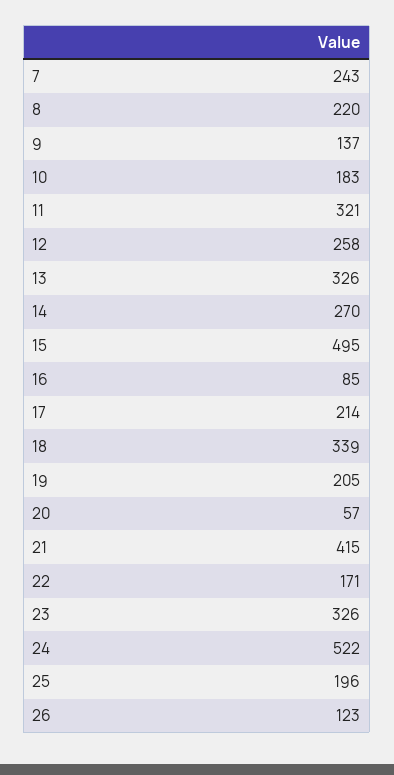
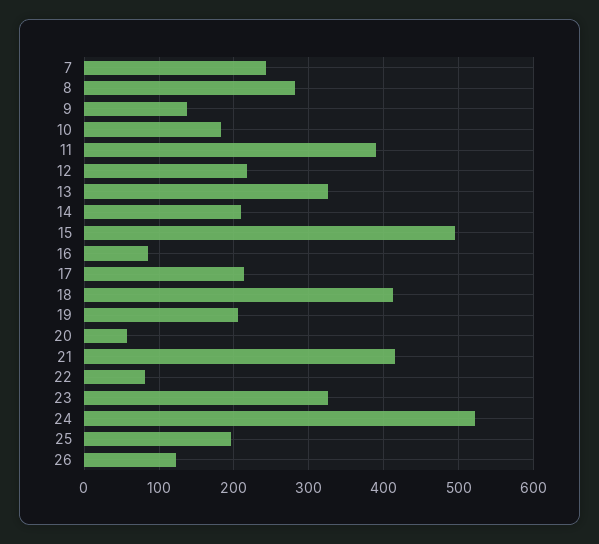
  {
    "7": 243,
-   "8": 220,
+   "8": 280,
    "9": 137,
    "10": 183,
-   "11": 321,
+   "11": 390,
-   "12": 258,
+   "12": 220,
    "13": 326,
-   "14": 270,
+   "14": 210,
    "15": 495,
    "16": 85,
    "17": 214,
-   "18": 339,
+   "18": 410,
    "19": 205,
    "20": 57,
    "21": 415,
-   "22": 171,
+   "22": 80,
    "23": 326,
    "24": 522,
    "25": 196,
    "26": 123
  }

